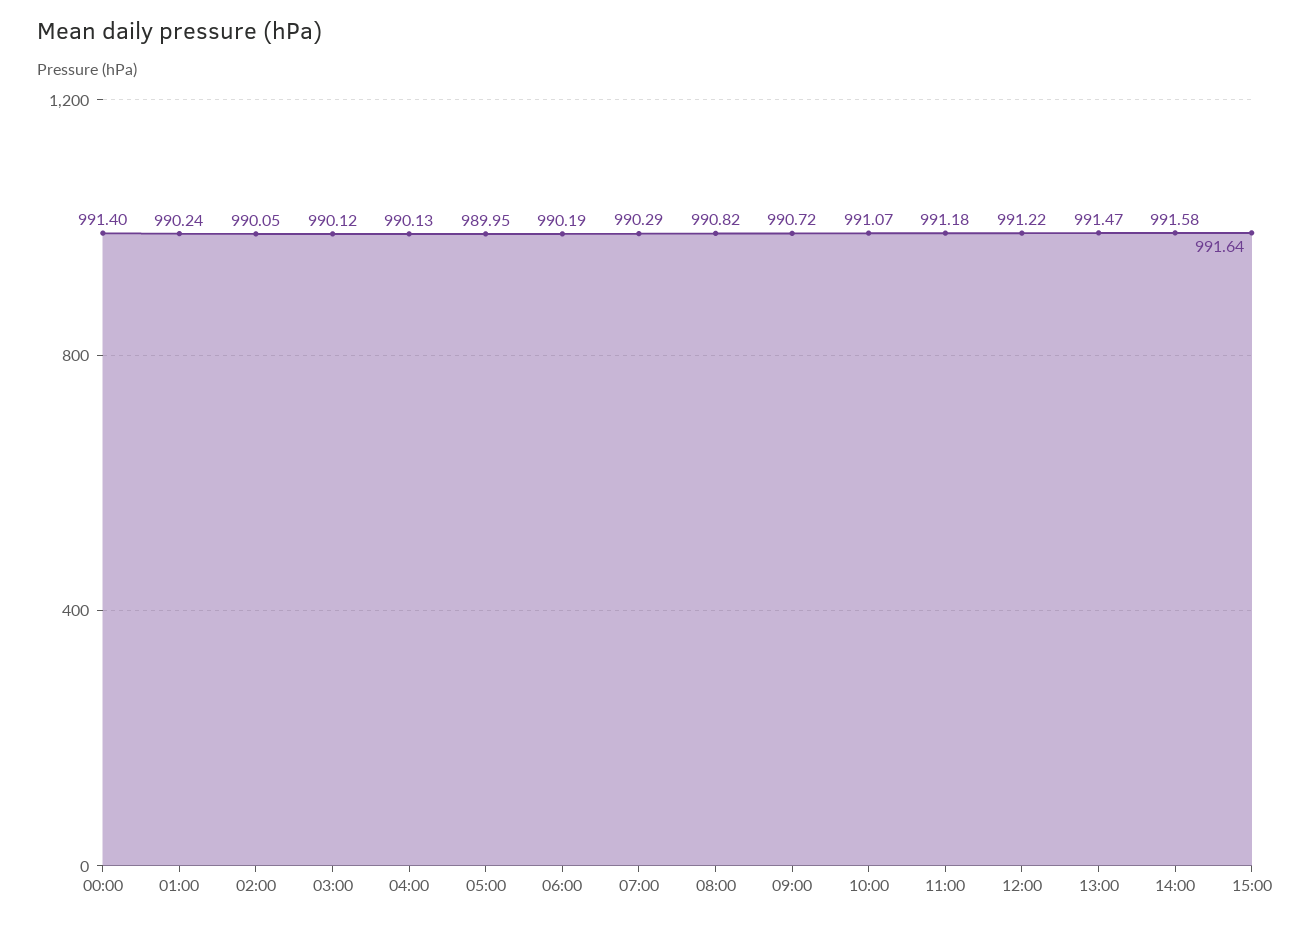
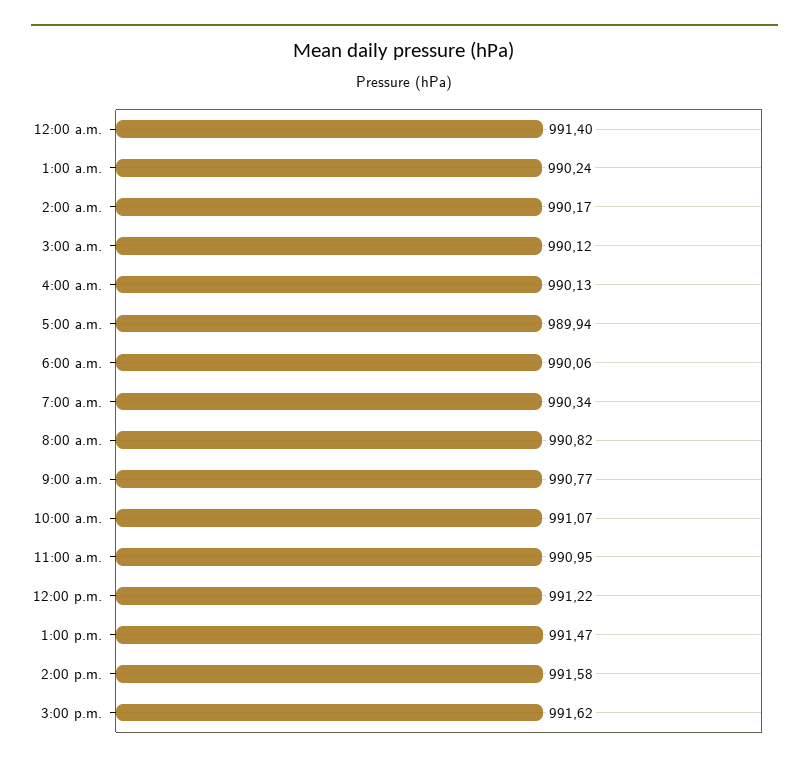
  {
    "00:00": 991.4,
    "01:00": 990.24,
-   "02:00": 990.05,
+   "02:00": 990.17,
    "03:00": 990.12,
    "04:00": 990.13,
-   "05:00": 989.95,
+   "05:00": 989.94,
-   "06:00": 990.19,
+   "06:00": 990.06,
-   "07:00": 990.29,
+   "07:00": 990.34,
    "08:00": 990.82,
-   "09:00": 990.72,
+   "09:00": 990.77,
    "10:00": 991.07,
-   "11:00": 991.18,
+   "11:00": 990.95,
    "12:00": 991.22,
    "13:00": 991.47,
    "14:00": 991.58,
-   "15:00": 991.64
+   "15:00": 991.62
  }

